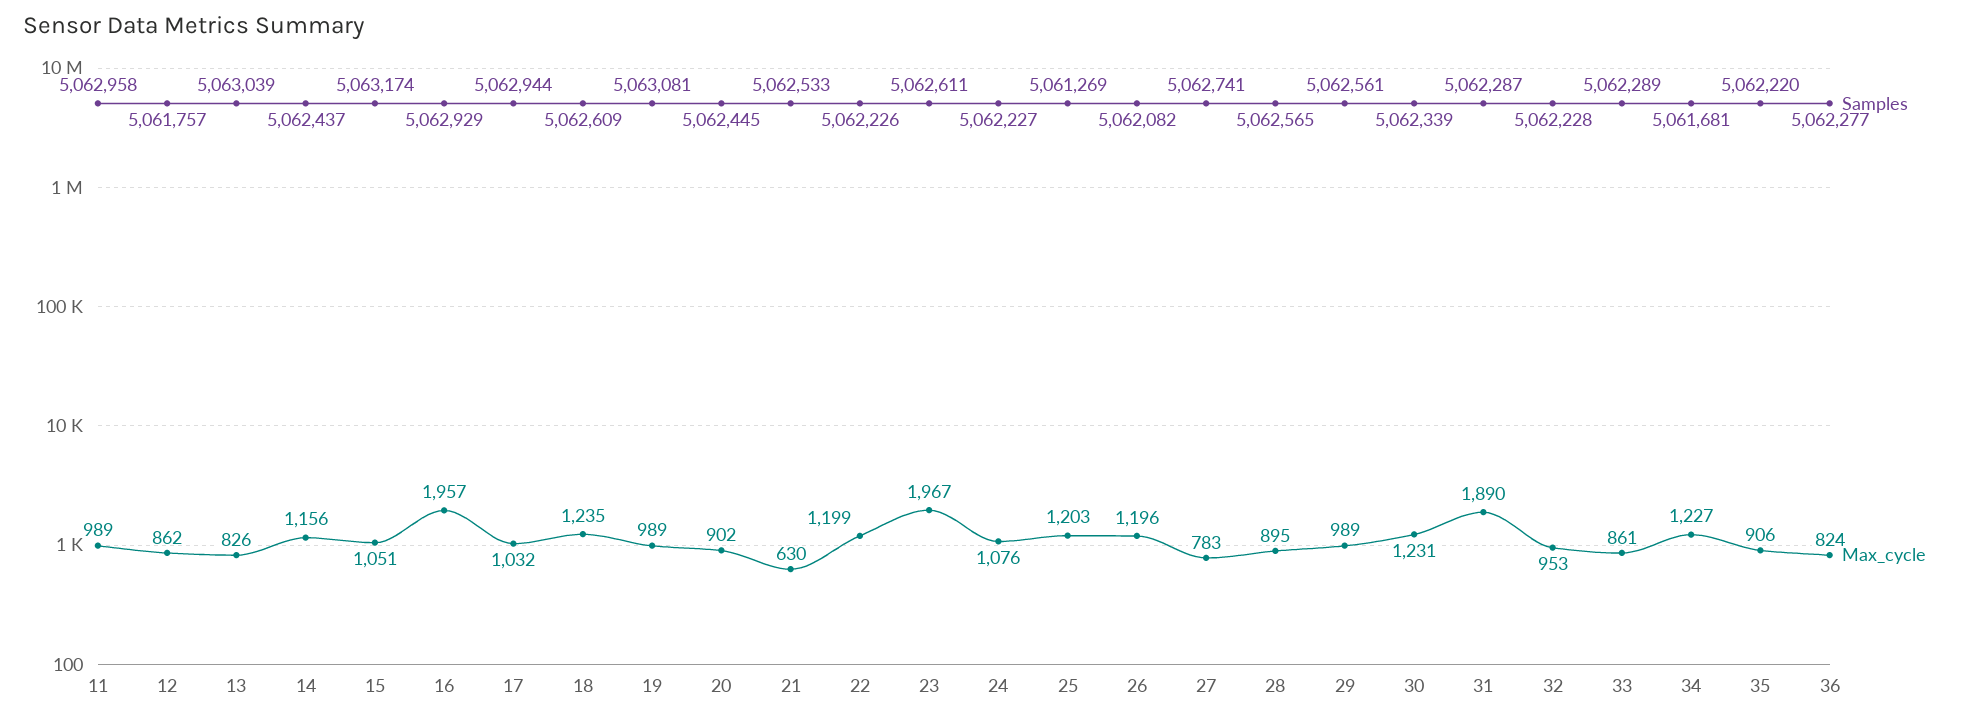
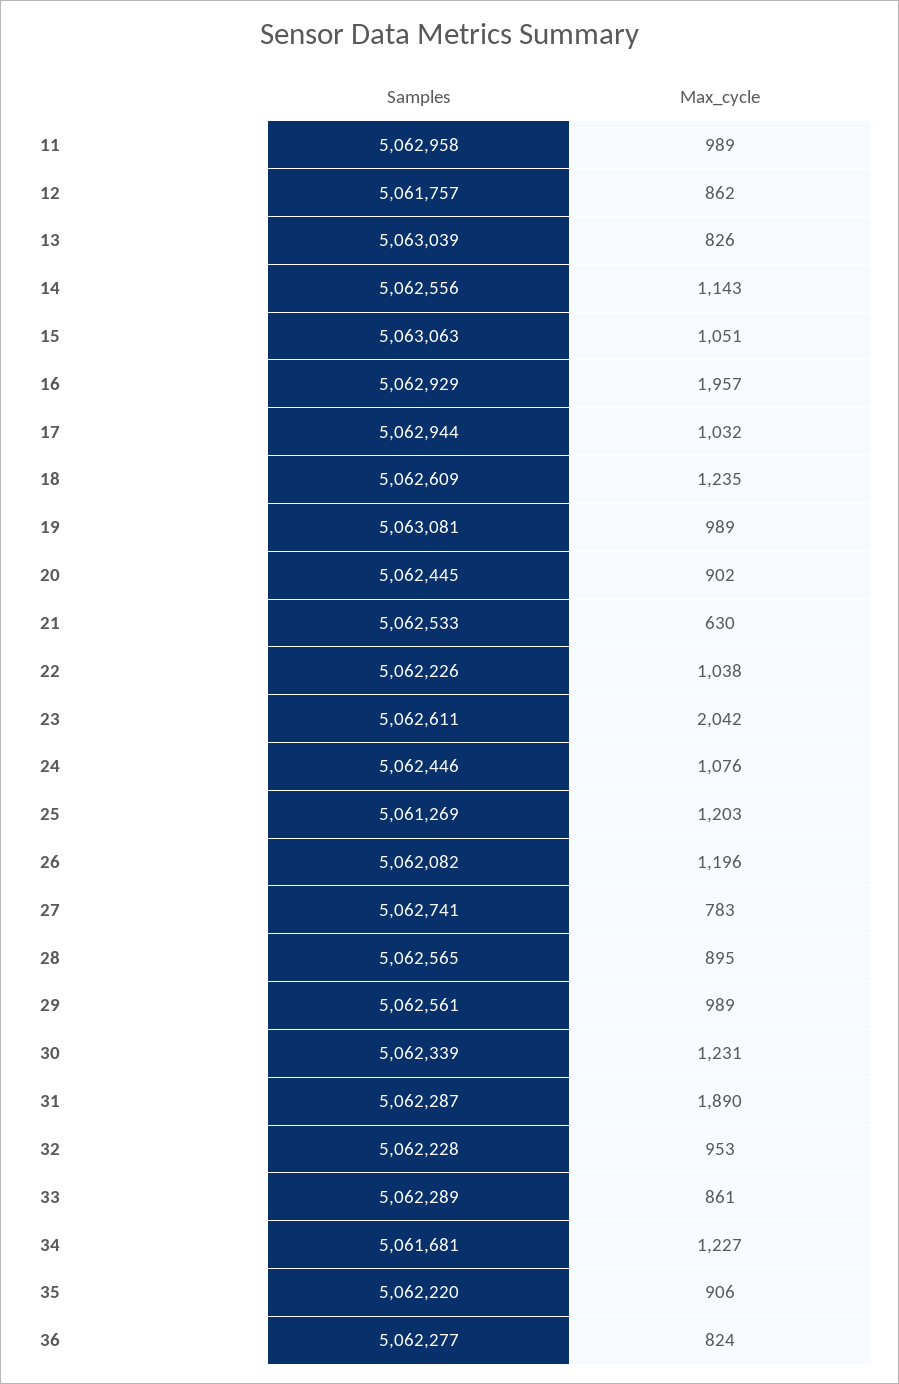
  {
    "Samples": {
      "11": 5062958,
      "12": 5061757,
      "13": 5063039,
-     "14": 5062437,
+     "14": 5062556,
-     "15": 5063174,
+     "15": 5063063,
      "16": 5062929,
      "17": 5062944,
      "18": 5062609,
      "19": 5063081,
      "20": 5062445,
      "21": 5062533,
      "22": 5062226,
      "23": 5062611,
-     "24": 5062227,
+     "24": 5062446,
      "25": 5061269,
      "26": 5062082,
      "27": 5062741,
      "28": 5062565,
      "29": 5062561,
      "30": 5062339,
      "31": 5062287,
      "32": 5062228,
      "33": 5062289,
      "34": 5061681,
      "35": 5062220,
      "36": 5062277
    },
    "Max_cycle": {
      "11": 989,
      "12": 862,
      "13": 826,
-     "14": 1156,
+     "14": 1143,
      "15": 1051,
      "16": 1957,
      "17": 1032,
      "18": 1235,
      "19": 989,
      "20": 902,
      "21": 630,
-     "22": 1199,
+     "22": 1038,
-     "23": 1967,
+     "23": 2042,
      "24": 1076,
      "25": 1203,
      "26": 1196,
      "27": 783,
      "28": 895,
      "29": 989,
      "30": 1231,
      "31": 1890,
      "32": 953,
      "33": 861,
      "34": 1227,
      "35": 906,
      "36": 824
    }
  }

